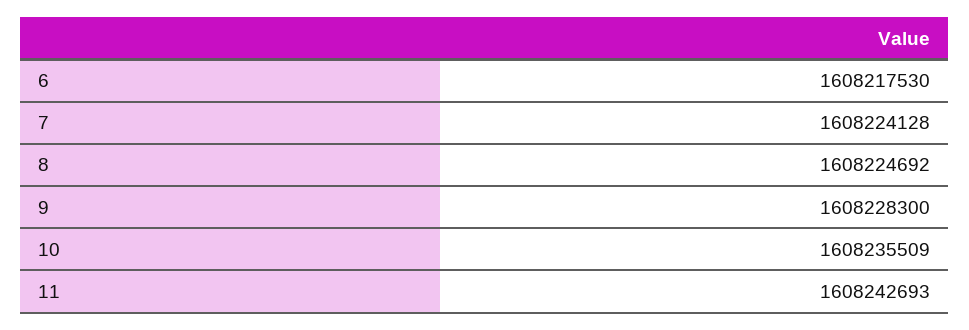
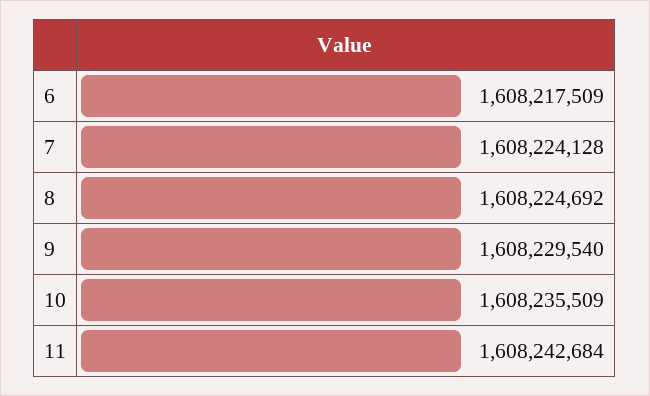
  {
-   "6": 1608217530,
+   "6": 1608217509,
    "7": 1608224128,
    "8": 1608224692,
-   "9": 1608228300,
+   "9": 1608229540,
    "10": 1608235509,
-   "11": 1608242693
+   "11": 1608242684
  }

